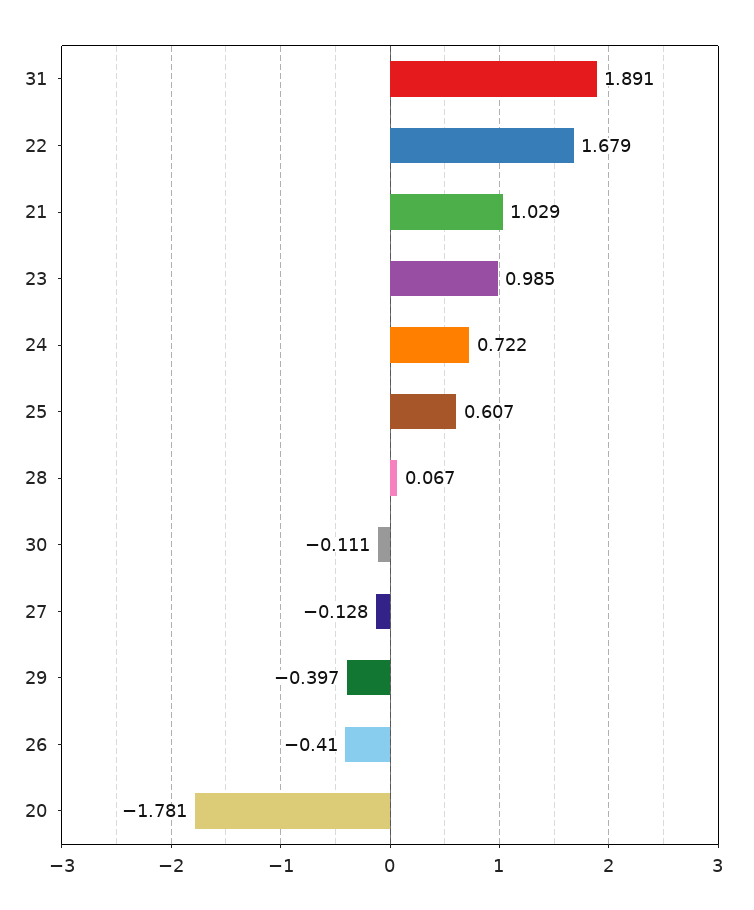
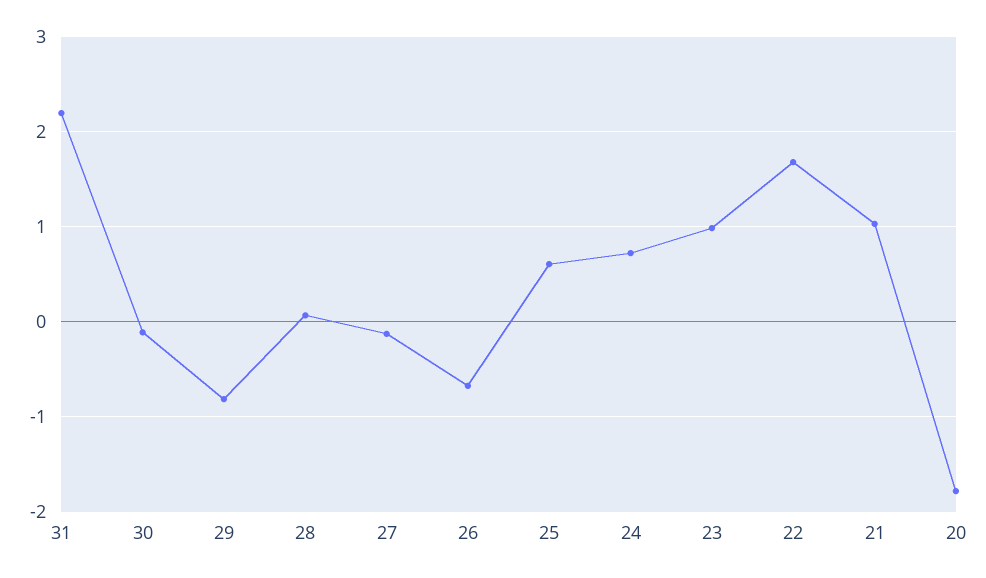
  {
-   "31": 1.891,
+   "31": 2.2,
    "22": 1.679,
    "21": 1.029,
    "23": 0.985,
    "24": 0.722,
    "25": 0.607,
    "28": 0.067,
    "30": -0.111,
    "27": -0.128,
-   "29": -0.397,
+   "29": -0.8,
-   "26": -0.41,
+   "26": -0.7,
    "20": -1.781
  }

